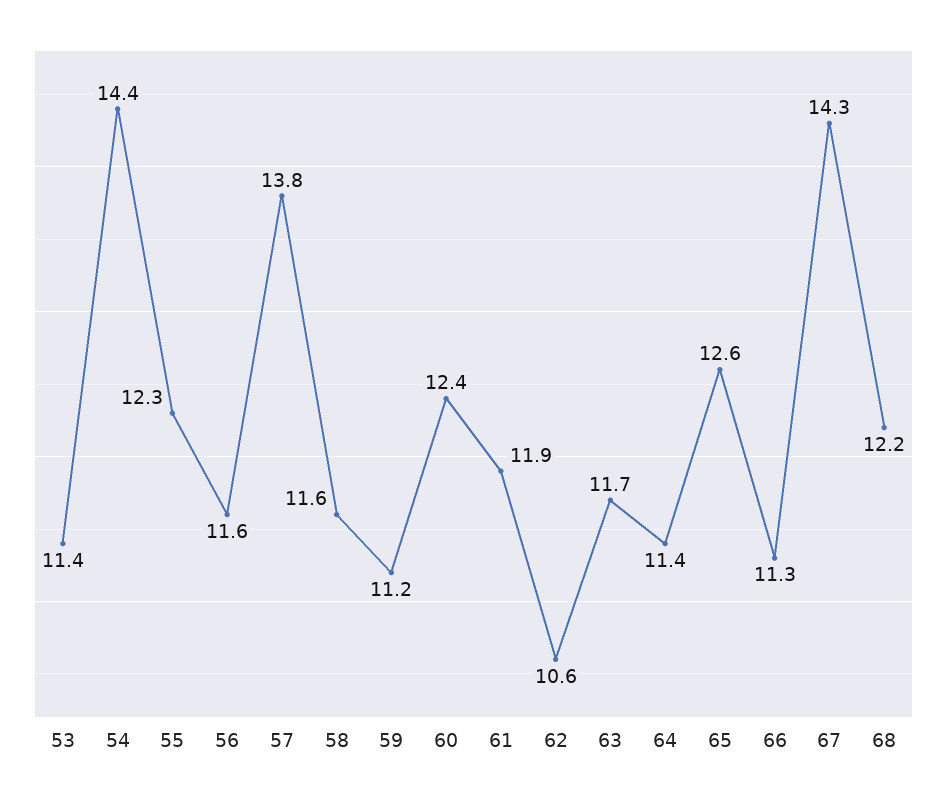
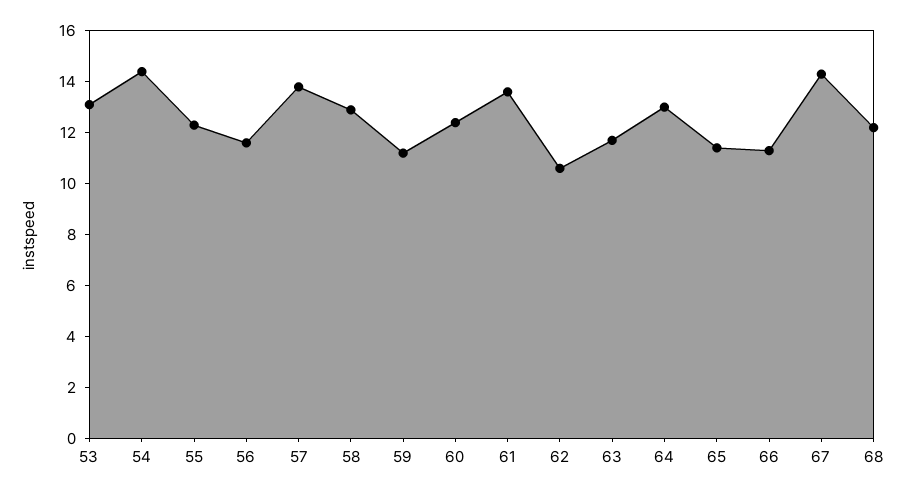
  {
-   "53": 11.4,
+   "53": 13,
    "54": 14.4,
    "55": 12.3,
    "56": 11.6,
    "57": 13.8,
-   "58": 11.6,
+   "58": 13,
    "59": 11.2,
    "60": 12.4,
-   "61": 11.9,
+   "61": 13.5,
    "62": 10.6,
    "63": 11.7,
-   "64": 11.4,
+   "64": 13,
-   "65": 12.6,
+   "65": 11.5,
    "66": 11.3,
    "67": 14.3,
    "68": 12.2
  }

